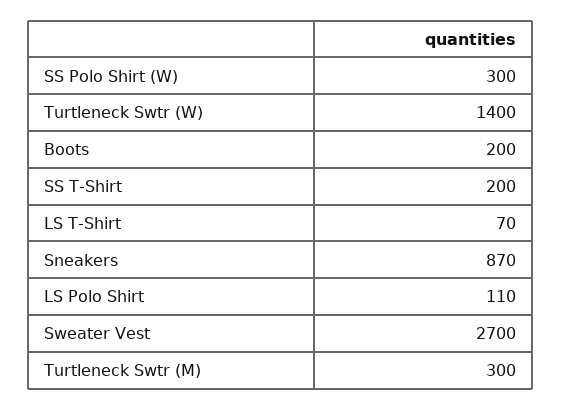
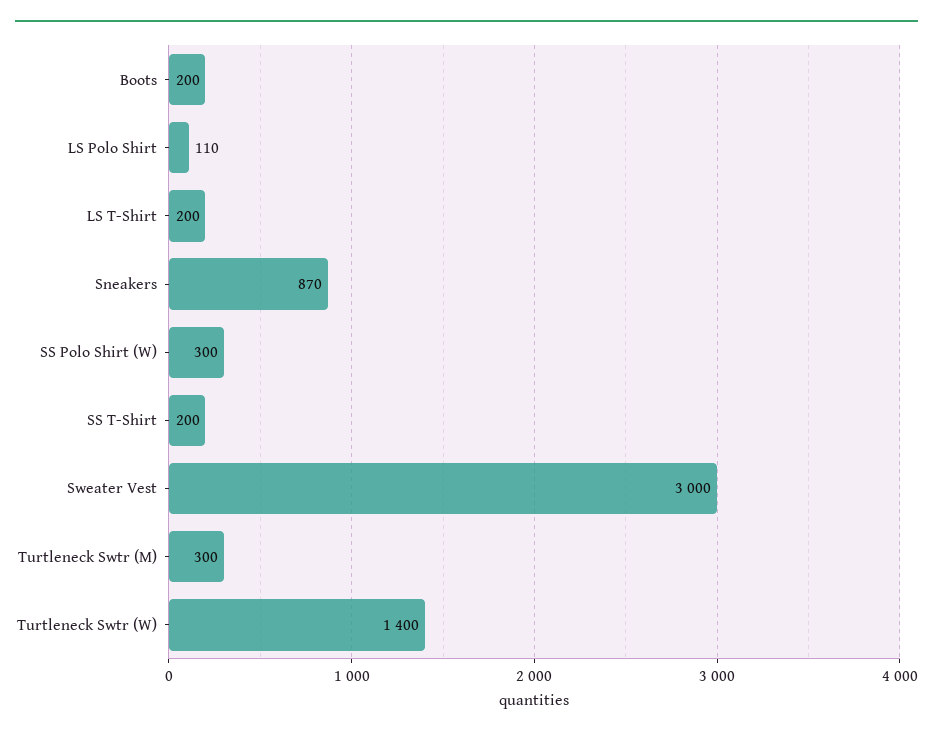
  {
    "SS Polo Shirt (W)": 300,
    "Turtleneck Swtr (W)": 1400,
    "Boots": 200,
    "SS T-Shirt": 200,
-   "LS T-Shirt": 70,
+   "LS T-Shirt": 200,
    "Sneakers": 870,
    "LS Polo Shirt": 110,
-   "Sweater Vest": 2700,
+   "Sweater Vest": 3000,
    "Turtleneck Swtr (M)": 300
  }

